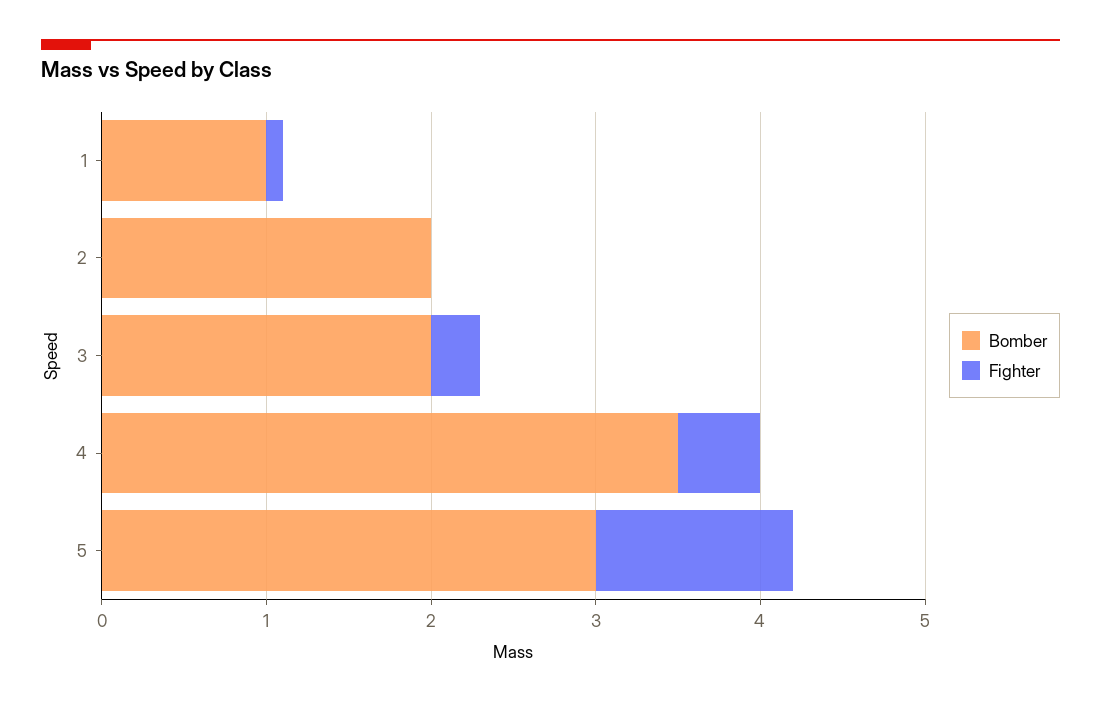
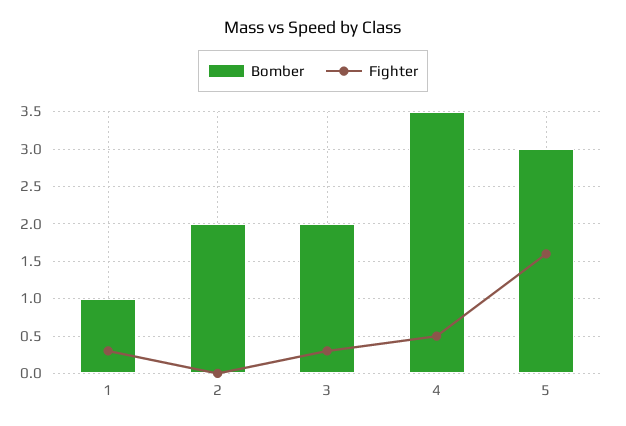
  {
    "Bomber": {
      "1": 1,
      "2": 2,
      "3": 2,
      "4": 3.5,
      "5": 3
    },
    "Fighter": {
-     "1": 0.1,
+     "1": 0.3,
      "2": 0,
      "3": 0.3,
      "4": 0.5,
-     "5": 1.2
+     "5": 1.6
    }
  }

